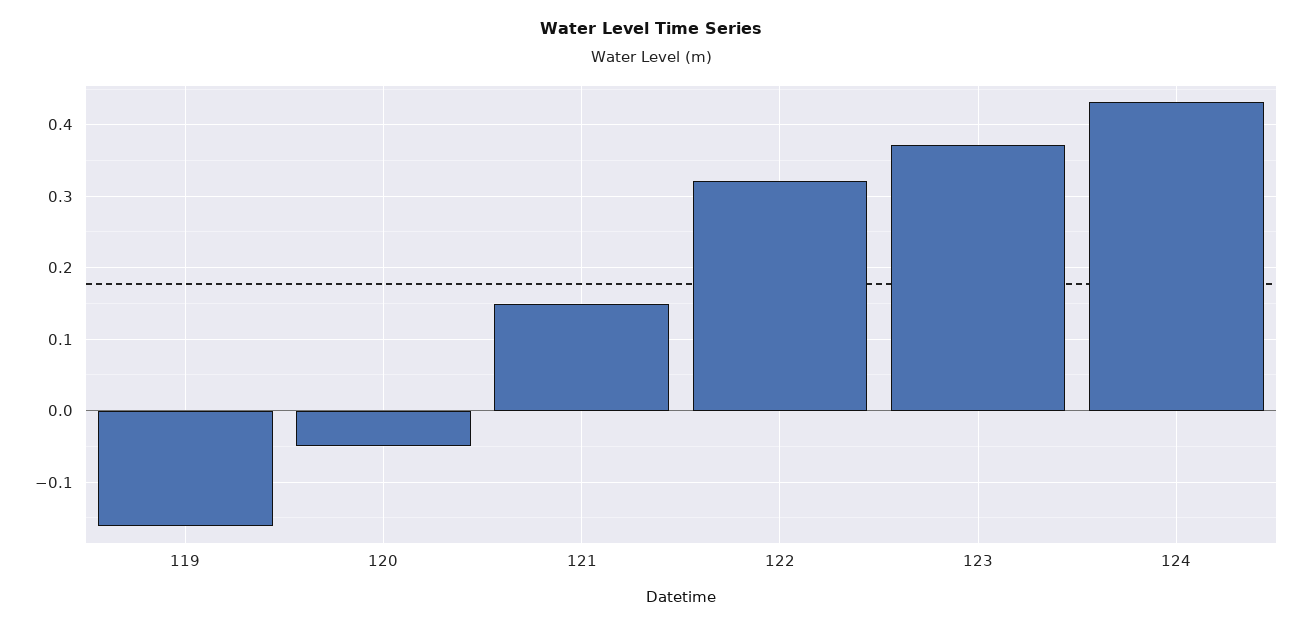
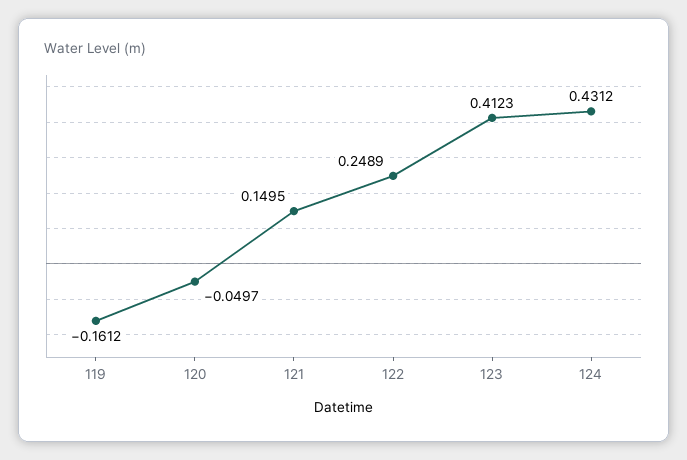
  {
    "119": -0.1612,
    "120": -0.0497,
    "121": 0.1495,
-   "122": 0.32,
+   "122": 0.2489,
-   "123": 0.37,
+   "123": 0.4123,
    "124": 0.4312
  }

